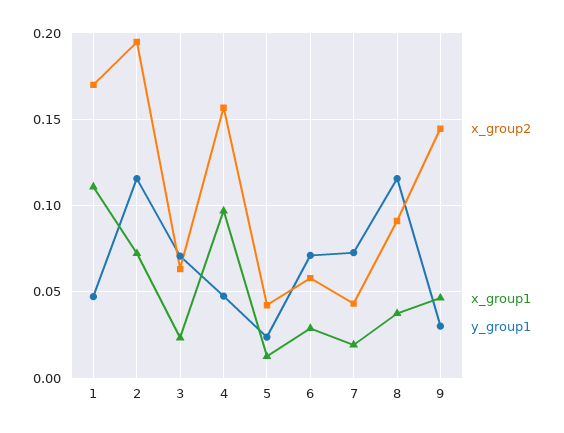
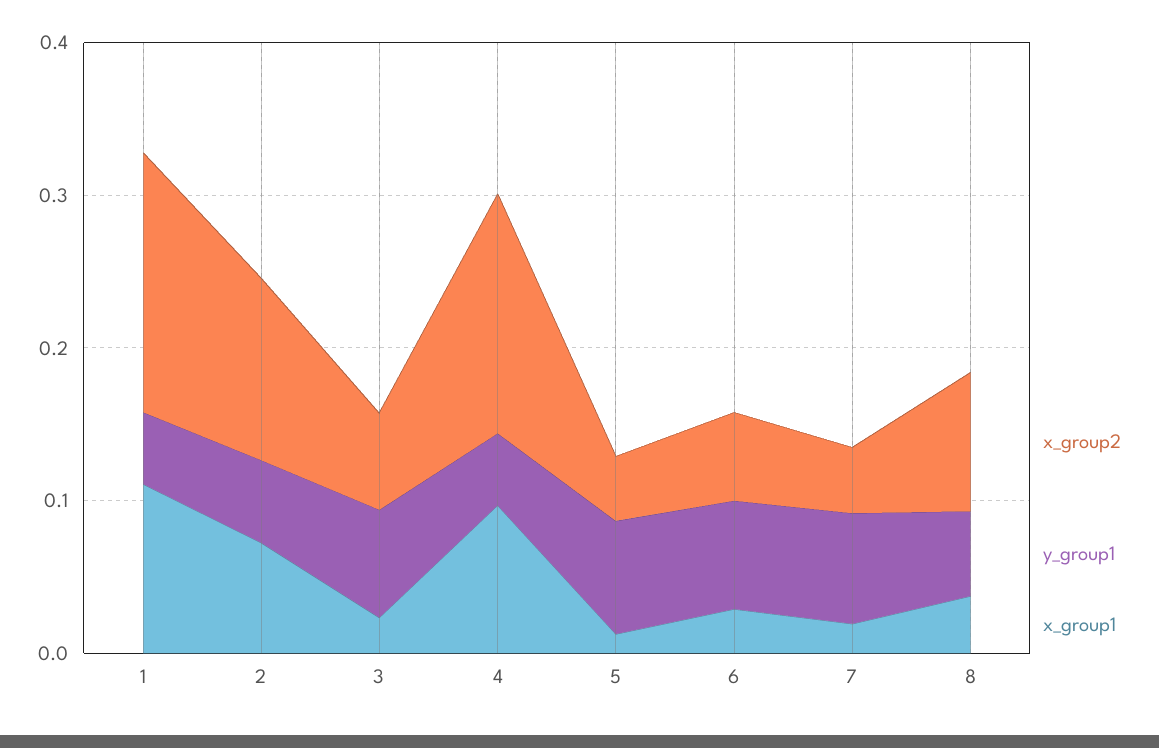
  {
    "x_group2": {
      "1": 0.17,
-     "2": 0.195,
+     "2": 0.12,
      "3": 0.065,
      "4": 0.155,
      "5": 0.04,
      "6": 0.06,
      "7": 0.045,
-     "8": 0.09,
+     "8": 0.09
-     "9": 0.145
    },
    "x_group1": {
      "1": 0.11,
      "2": 0.07,
      "3": 0.025,
      "4": 0.095,
      "5": 0.015,
      "6": 0.03,
      "7": 0.02,
-     "8": 0.035,
+     "8": 0.035
-     "9": 0.045
    },
    "y_group1": {
      "1": 0.045,
-     "2": 0.115,
+     "2": 0.06,
      "3": 0.07,
      "4": 0.045,
-     "5": 0.025,
+     "5": 0.08,
      "6": 0.07,
      "7": 0.075,
-     "8": 0.115,
+     "8": 0.06
-     "9": 0.03
    }
  }

